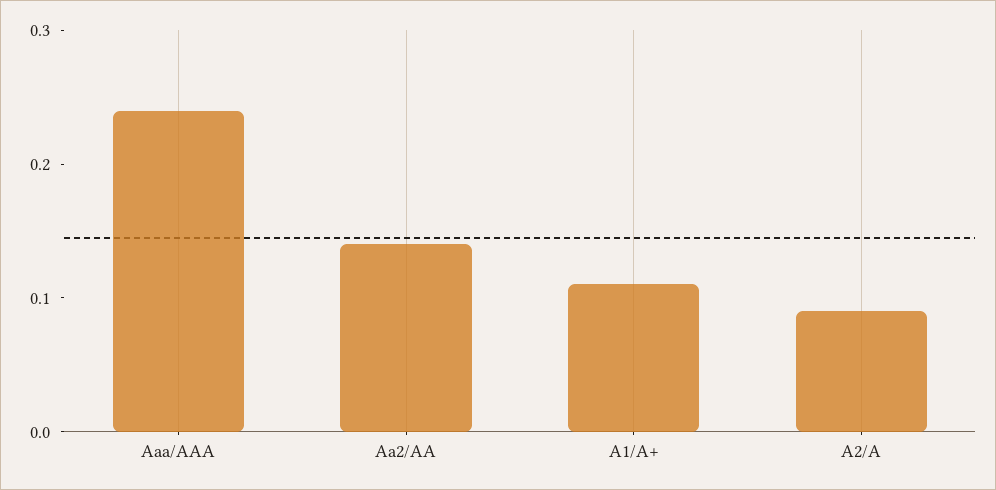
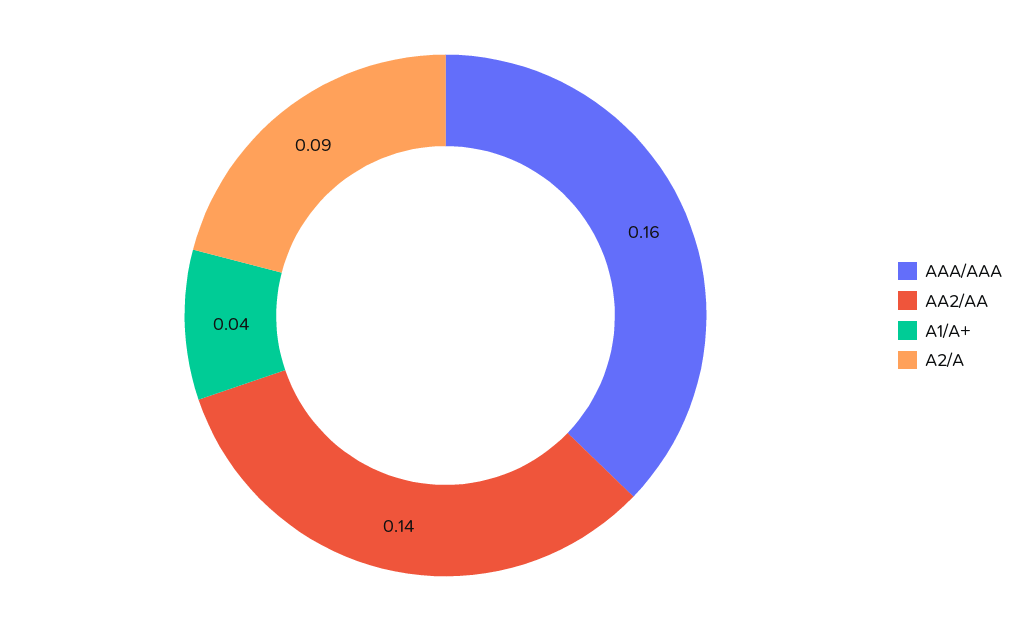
  {
-   "Aaa/AAA": 0.24,
+   "Aaa/AAA": 0.16,
    "Aa2/AA": 0.14,
-   "A1/A+": 0.11,
+   "A1/A+": 0.04,
    "A2/A": 0.09
  }

